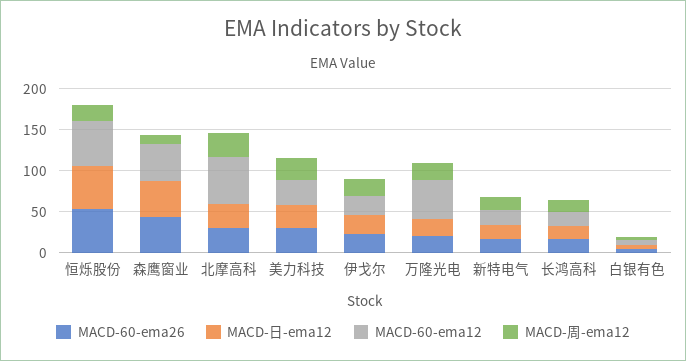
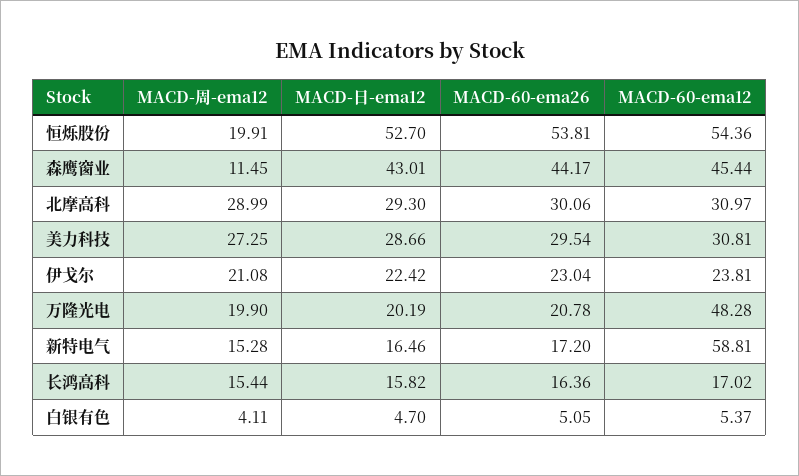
  {
    "MACD-60-ema26": {
      "恒烁股份": 53.81,
      "森鹰窗业": 44.17,
      "北摩高科": 30.06,
      "美力科技": 29.54,
      "伊戈尔": 23.04,
      "万隆光电": 20.78,
      "新特电气": 17.2,
      "长鸿高科": 16.36,
      "白银有色": 5.05
    },
    "MACD-日-ema12": {
      "恒烁股份": 52.7,
      "森鹰窗业": 43.01,
      "北摩高科": 29.3,
      "美力科技": 28.66,
      "伊戈尔": 22.42,
      "万隆光电": 20.19,
      "新特电气": 16.46,
      "长鸿高科": 15.82,
      "白银有色": 4.7
    },
    "MACD-60-ema12": {
      "恒烁股份": 54.36,
      "森鹰窗业": 45.44,
-     "北摩高科": 60,
+     "北摩高科": 30.97,
      "美力科技": 30.81,
      "伊戈尔": 23.81,
      "万隆光电": 48.28,
-     "新特电气": 20,
+     "新特电气": 58.81,
      "长鸿高科": 17.02,
      "白银有色": 5.37
    },
    "MACD-周-ema12": {
      "恒烁股份": 19.91,
      "森鹰窗业": 11.45,
      "北摩高科": 28.99,
      "美力科技": 27.25,
      "伊戈尔": 21.08,
      "万隆光电": 19.9,
      "新特电气": 15.28,
      "长鸿高科": 15.44,
      "白银有色": 4.11
    }
  }

